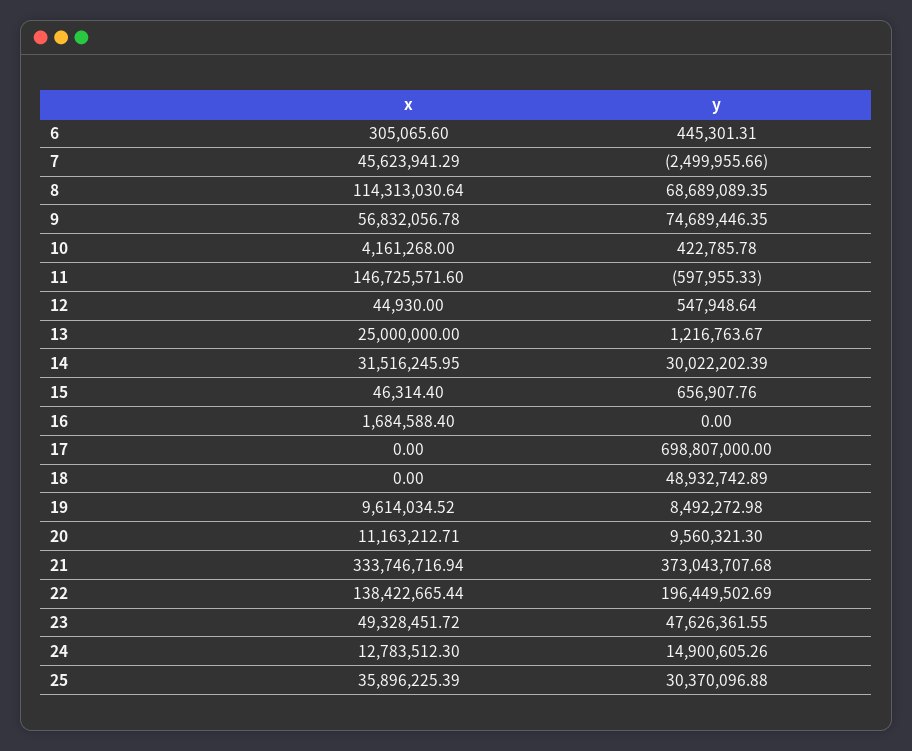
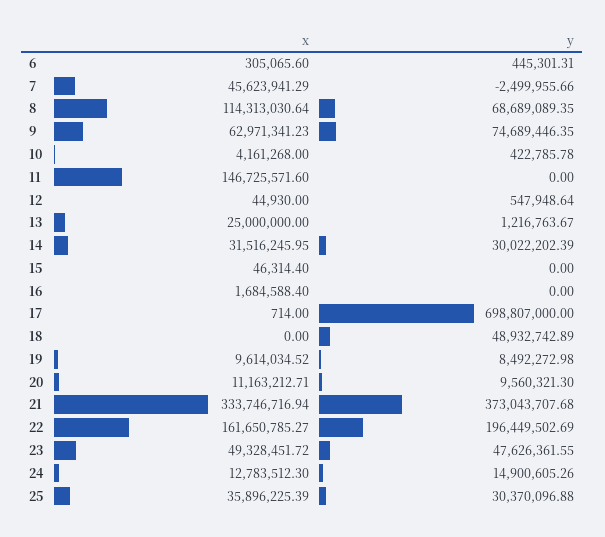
  {
    "x": {
      "6": 305065.6,
      "7": 45623941.29,
      "8": 114313030.64,
-     "9": 56832056.78,
+     "9": 62971341.23,
      "10": 4161268,
      "11": 146725571.6,
      "12": 44930,
      "13": 25000000,
      "14": 31516245.95,
      "15": 46314.4,
      "16": 1684588.4,
-     "17": 0,
+     "17": 714,
      "18": 0,
      "19": 9614034.52,
      "20": 11163212.71,
      "21": 333746716.94,
-     "22": 138422665.44,
+     "22": 161650785.27,
      "23": 49328451.72,
      "24": 12783512.3,
      "25": 35896225.39
    },
    "y": {
      "6": 445301.31,
      "7": -2499955.66,
      "8": 68689089.35,
      "9": 74689446.35,
      "10": 422785.78,
-     "11": -597955.33,
+     "11": 0,
      "12": 547948.64,
      "13": 1216763.67,
      "14": 30022202.39,
-     "15": 656907.76,
+     "15": 0,
      "16": 0,
      "17": 698807000,
      "18": 48932742.89,
      "19": 8492272.98,
      "20": 9560321.3,
      "21": 373043707.68,
      "22": 196449502.69,
      "23": 47626361.55,
      "24": 14900605.26,
      "25": 30370096.88
    }
  }

